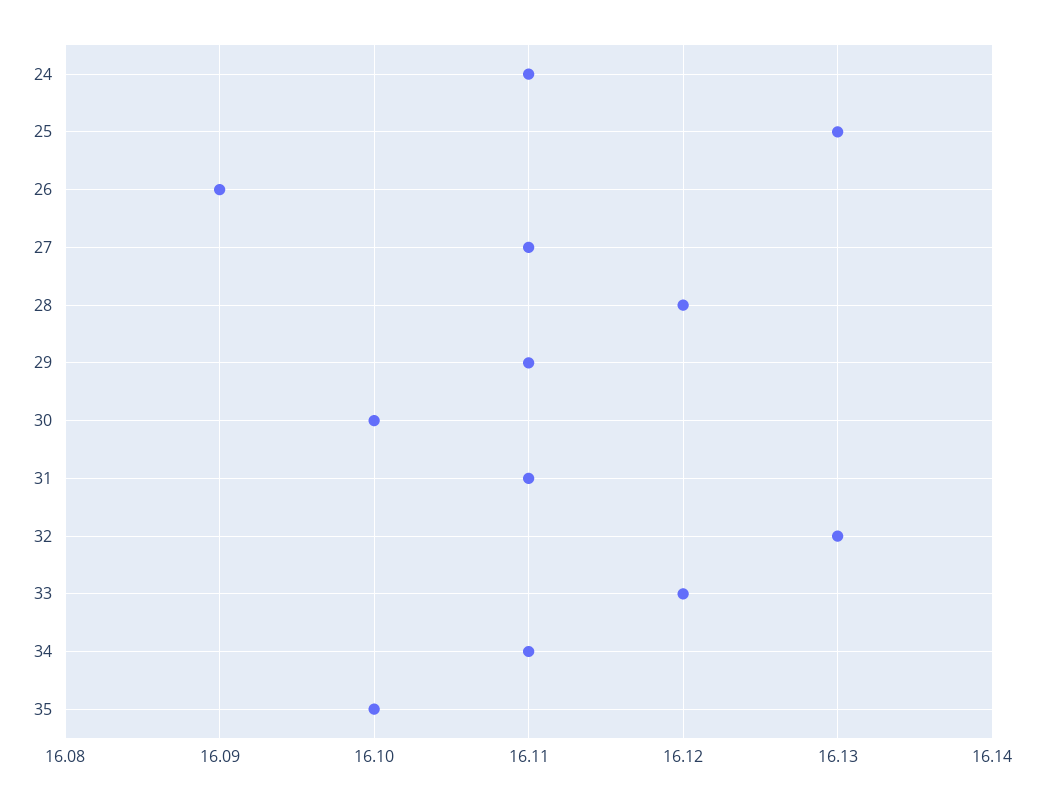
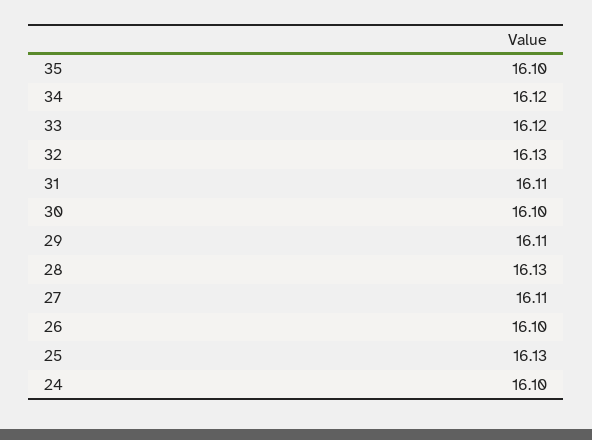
  {
-   "24": 16.11,
+   "24": 16.1,
    "25": 16.13,
-   "26": 16.09,
+   "26": 16.1,
    "27": 16.11,
-   "28": 16.12,
+   "28": 16.13,
    "29": 16.11,
    "30": 16.1,
    "31": 16.11,
    "32": 16.13,
    "33": 16.12,
-   "34": 16.11,
+   "34": 16.12,
    "35": 16.1
  }

